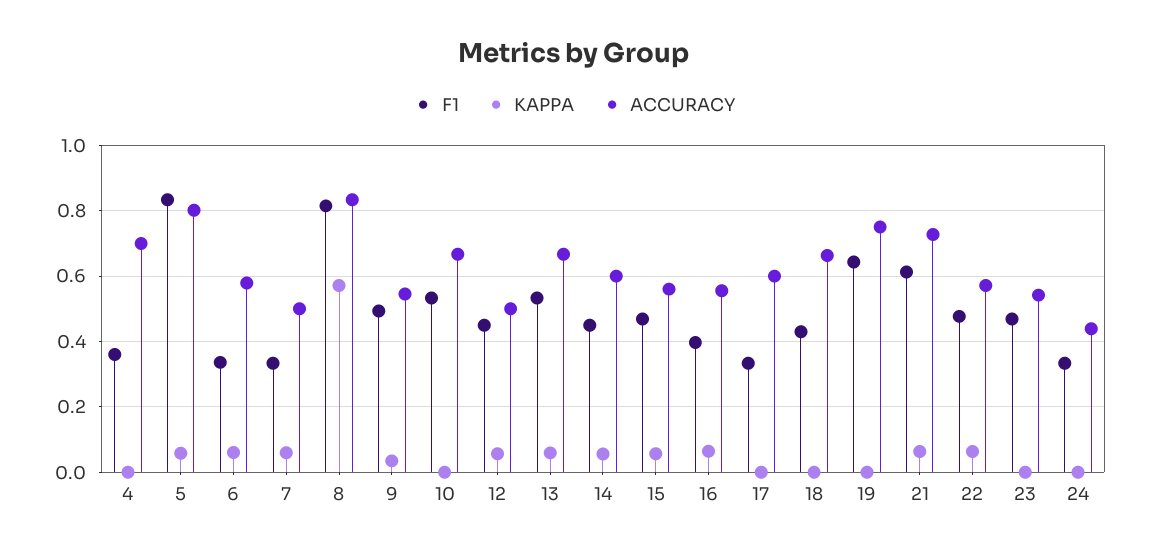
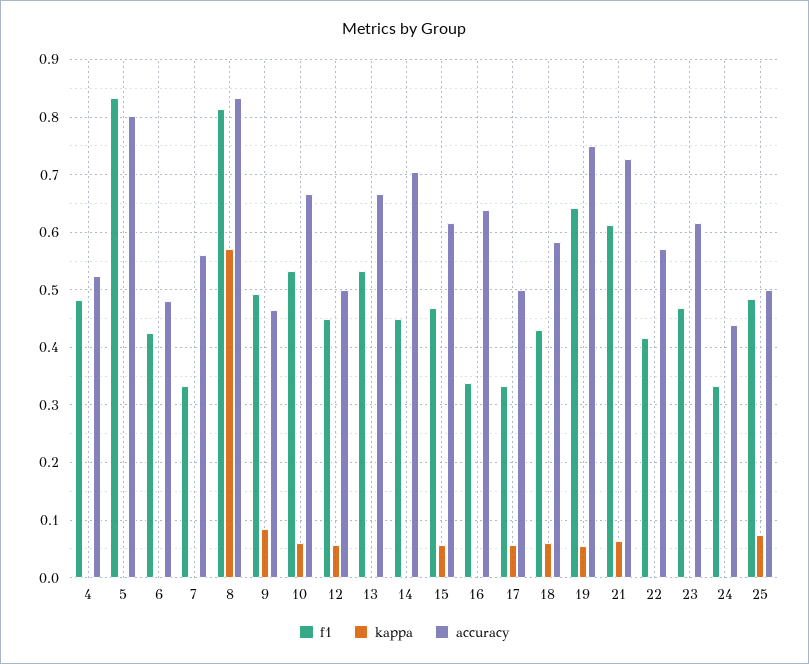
  {
    "F1": {
-     "4": 0.36,
+     "4": 0.48,
      "5": 0.84,
-     "6": 0.34,
+     "6": 0.42,
      "7": 0.34,
      "8": 0.82,
      "9": 0.5,
      "10": 0.54,
      "12": 0.46,
      "13": 0.54,
      "14": 0.46,
      "15": 0.46,
-     "16": 0.4,
+     "16": 0.34,
      "17": 0.34,
      "18": 0.42,
      "19": 0.64,
      "21": 0.62,
-     "22": 0.48,
+     "22": 0.42,
      "23": 0.46,
-     "24": 0.34
+     "24": 0.34,
+     "25": 0.48
    },
    "KAPPA": {
      "4": 0,
-     "5": 0.06,
+     "5": 0,
-     "6": 0.06,
+     "6": 0,
-     "7": 0.06,
+     "7": 0,
      "8": 0.58,
-     "9": 0.04,
+     "9": 0.08,
-     "10": 0,
+     "10": 0.06,
      "12": 0.06,
-     "13": 0.06,
+     "13": 0,
-     "14": 0.06,
+     "14": 0,
      "15": 0.06,
-     "16": 0.06,
+     "16": 0,
-     "17": 0,
+     "17": 0.06,
-     "18": 0,
+     "18": 0.06,
-     "19": 0,
+     "19": 0.06,
      "21": 0.06,
-     "22": 0.06,
+     "22": 0,
      "23": 0,
-     "24": 0
+     "24": 0,
+     "25": 0.08
    },
    "ACCURACY": {
-     "4": 0.7,
+     "4": 0.52,
      "5": 0.8,
-     "6": 0.58,
+     "6": 0.48,
-     "7": 0.5,
+     "7": 0.56,
      "8": 0.84,
-     "9": 0.54,
+     "9": 0.46,
      "10": 0.66,
      "12": 0.5,
      "13": 0.66,
-     "14": 0.6,
+     "14": 0.7,
-     "15": 0.56,
+     "15": 0.62,
-     "16": 0.56,
+     "16": 0.64,
-     "17": 0.6,
+     "17": 0.5,
-     "18": 0.66,
+     "18": 0.58,
      "19": 0.76,
      "21": 0.72,
      "22": 0.58,
-     "23": 0.54,
+     "23": 0.62,
-     "24": 0.44
+     "24": 0.44,
+     "25": 0.5
    }
  }

